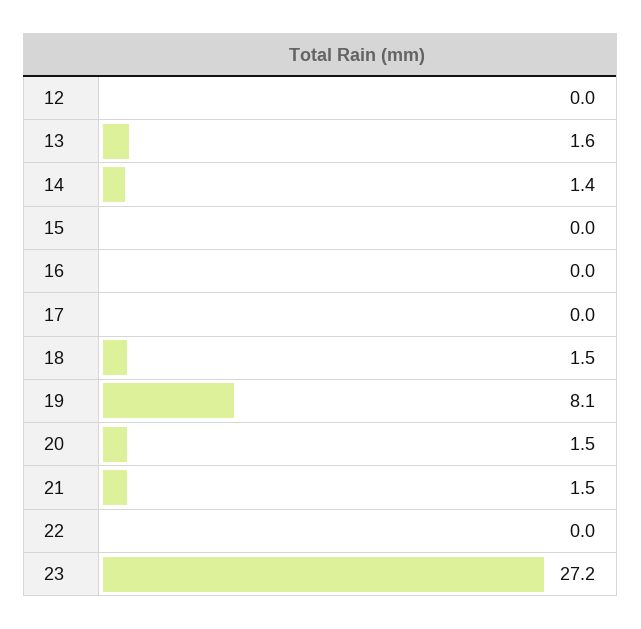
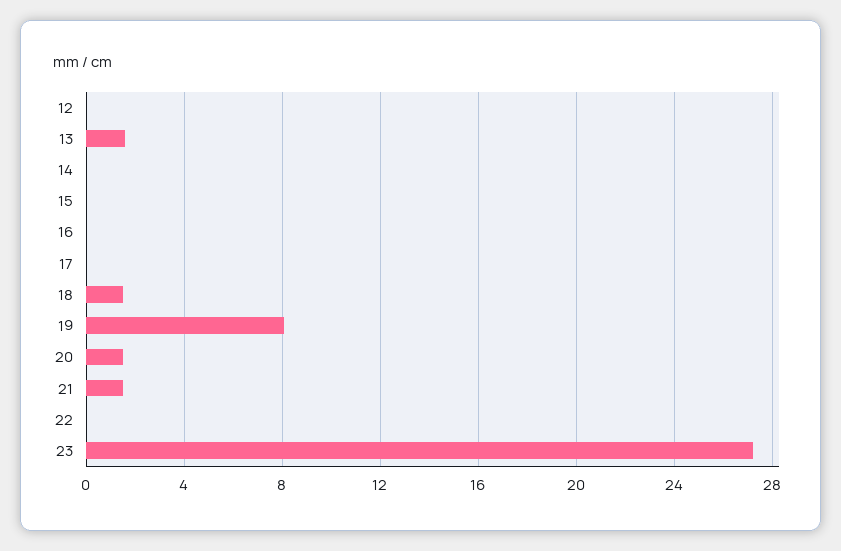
  {
    "12": 0,
    "13": 1.6,
-   "14": 1.4,
+   "14": 0,
    "15": 0,
    "16": 0,
    "17": 0,
    "18": 1.5,
    "19": 8.1,
    "20": 1.5,
    "21": 1.5,
    "22": 0,
    "23": 27.2
  }

